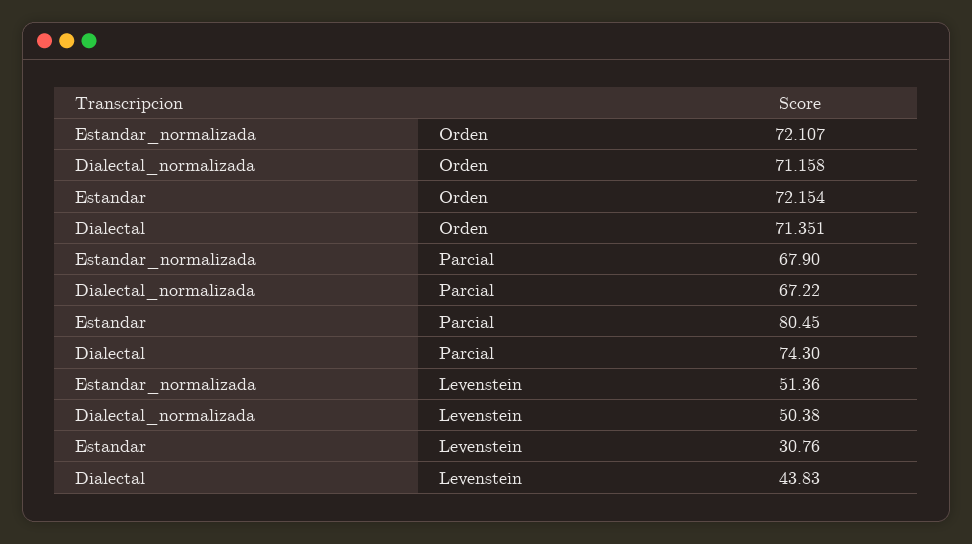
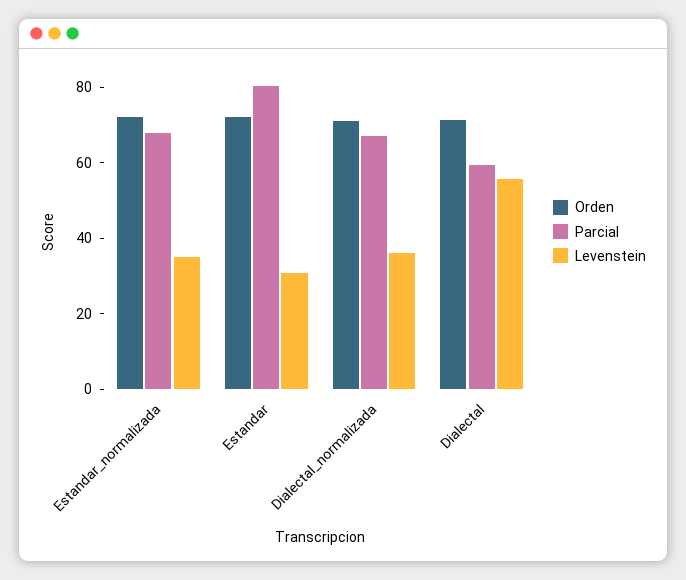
  {
    "Orden": {
      "Estandar_normalizada": 72.107,
      "Dialectal_normalizada": 71.158,
      "Estandar": 72.154,
      "Dialectal": 71.351
    },
    "Parcial": {
      "Estandar_normalizada": 67.9,
      "Dialectal_normalizada": 67.22,
      "Estandar": 80.45,
-     "Dialectal": 74.3
+     "Dialectal": 60
    },
    "Levenstein": {
-     "Estandar_normalizada": 51.36,
+     "Estandar_normalizada": 35,
-     "Dialectal_normalizada": 50.38,
+     "Dialectal_normalizada": 35,
      "Estandar": 30.76,
-     "Dialectal": 43.83
+     "Dialectal": 55
    }
  }

